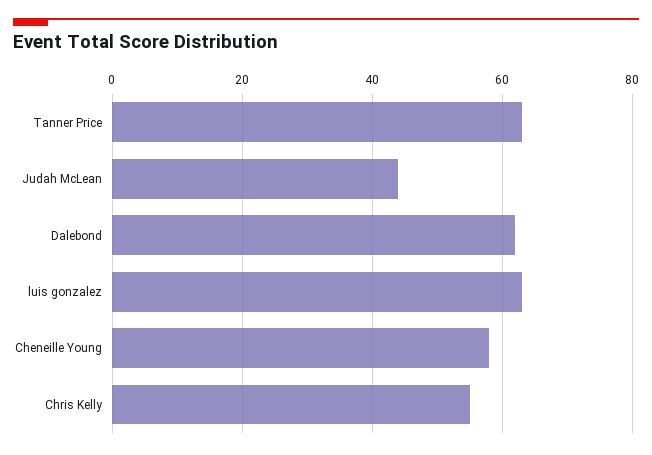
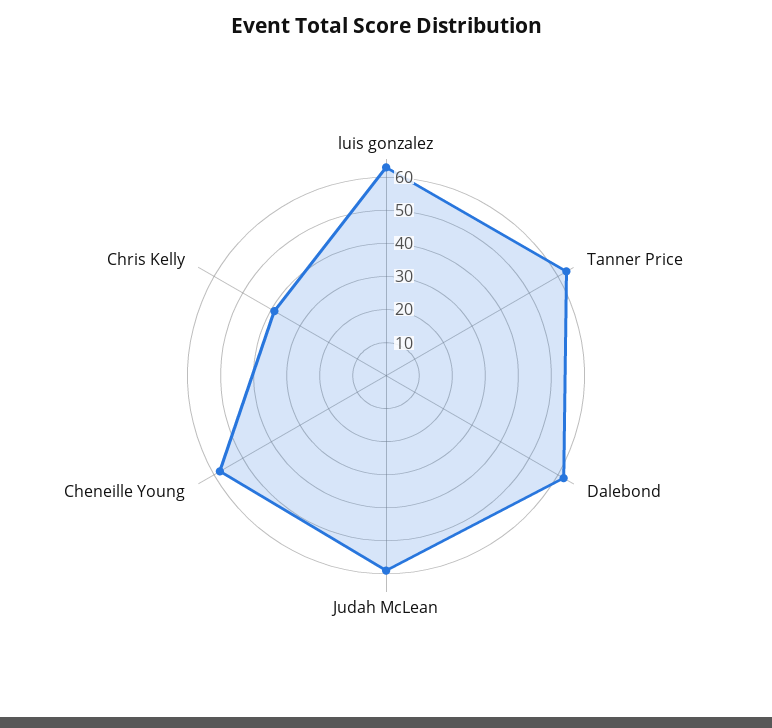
  {
    "Tanner Price": 65,
-   "Judah McLean": 45,
+   "Judah McLean": 60,
    "Dalebond": 60,
    "luis gonzalez": 65,
    "Cheneille Young": 60,
-   "Chris Kelly": 55
+   "Chris Kelly": 40
  }

